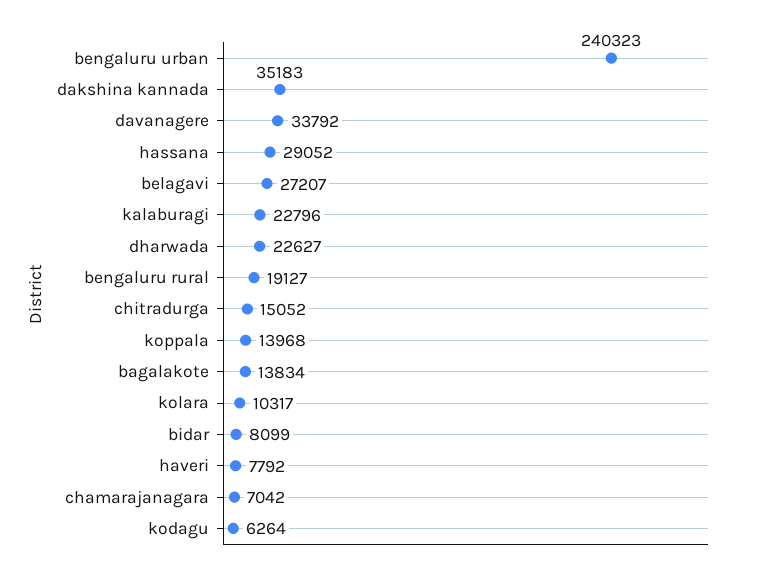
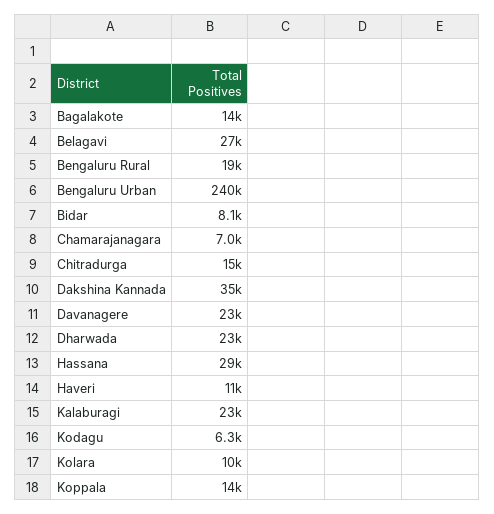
  {
    "bengaluru urban": 240323,
    "dakshina kannada": 35183,
-   "davanagere": 33792,
+   "davanagere": 23000,
    "hassana": 29052,
    "belagavi": 27207,
    "kalaburagi": 22796,
    "dharwada": 22627,
    "bengaluru rural": 19127,
    "chitradurga": 15052,
    "koppala": 13968,
    "bagalakote": 13834,
    "kolara": 10317,
    "bidar": 8099,
-   "haveri": 7792,
+   "haveri": 11000,
    "chamarajanagara": 7042,
    "kodagu": 6264
  }

